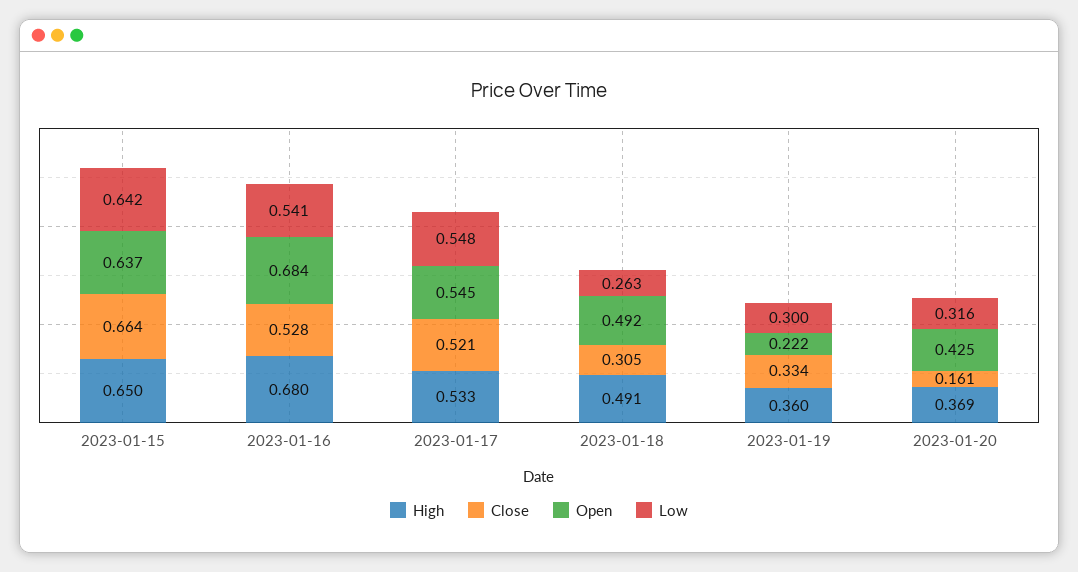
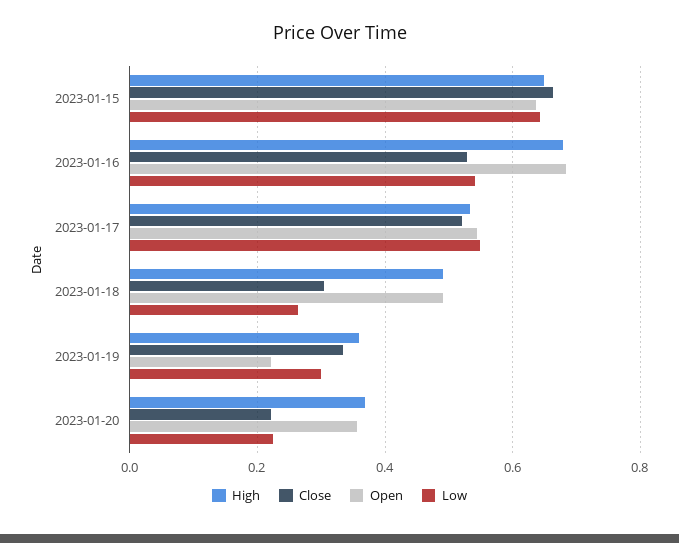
  {
    "High": {
      "2023-01-15": 0.65,
      "2023-01-16": 0.68,
      "2023-01-17": 0.533,
      "2023-01-18": 0.491,
      "2023-01-19": 0.36,
      "2023-01-20": 0.369
    },
    "Close": {
      "2023-01-15": 0.664,
      "2023-01-16": 0.528,
      "2023-01-17": 0.521,
      "2023-01-18": 0.305,
      "2023-01-19": 0.334,
-     "2023-01-20": 0.161
+     "2023-01-20": 0.22
    },
    "Open": {
      "2023-01-15": 0.637,
      "2023-01-16": 0.684,
      "2023-01-17": 0.545,
      "2023-01-18": 0.492,
      "2023-01-19": 0.222,
-     "2023-01-20": 0.425
+     "2023-01-20": 0.36
    },
    "Low": {
      "2023-01-15": 0.642,
      "2023-01-16": 0.541,
      "2023-01-17": 0.548,
      "2023-01-18": 0.263,
      "2023-01-19": 0.3,
-     "2023-01-20": 0.316
+     "2023-01-20": 0.22
    }
  }

